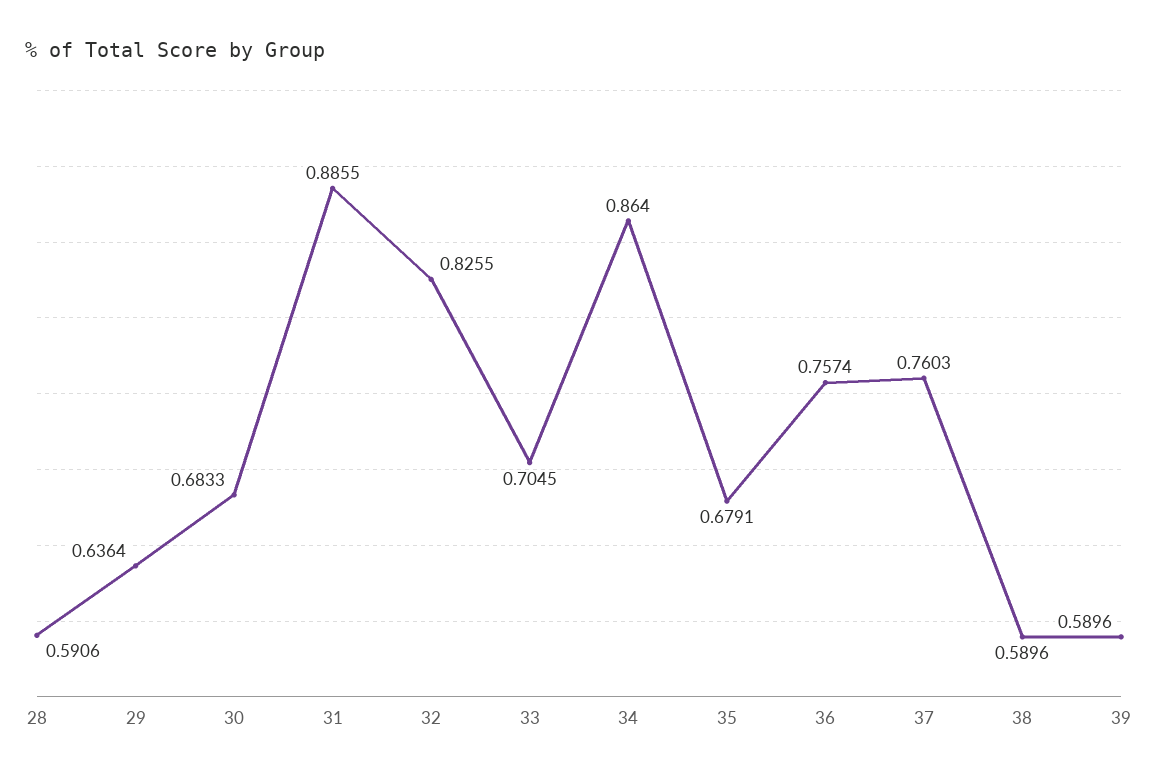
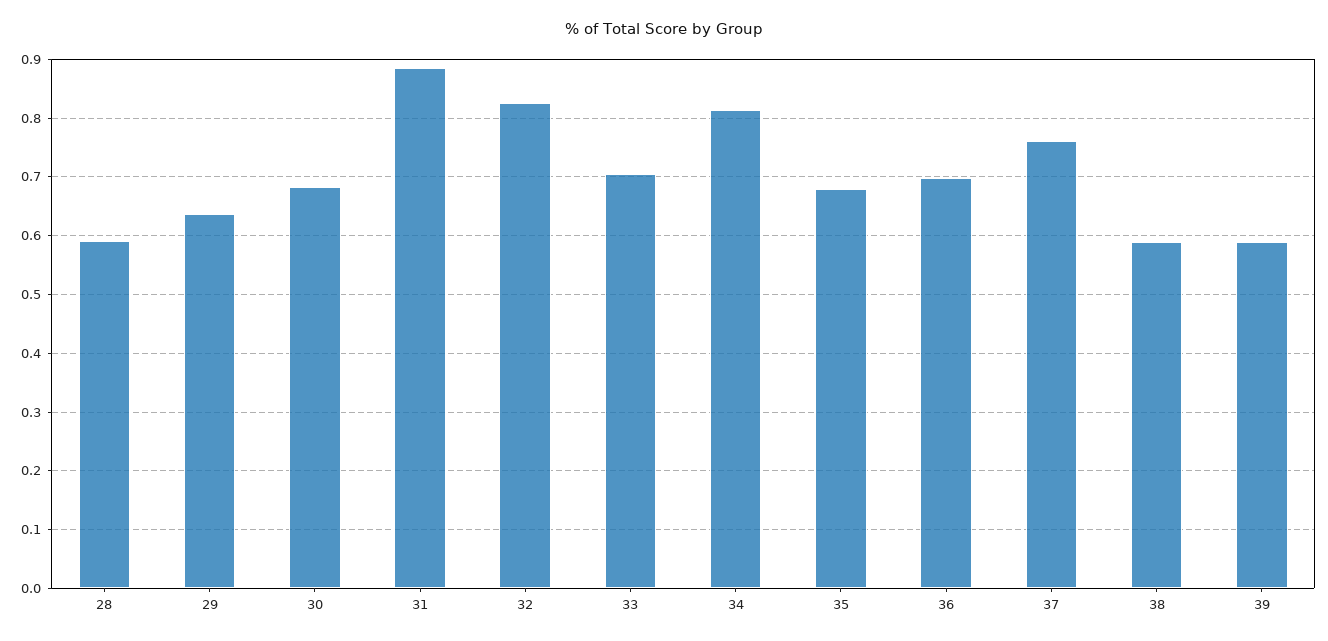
  {
    "28": 0.5906,
    "29": 0.6364,
    "30": 0.6833,
    "31": 0.8855,
    "32": 0.8255,
    "33": 0.7045,
-   "34": 0.864,
+   "34": 0.82,
    "35": 0.6791,
-   "36": 0.7574,
+   "36": 0.7,
    "37": 0.7603,
    "38": 0.5896,
    "39": 0.5896
  }

